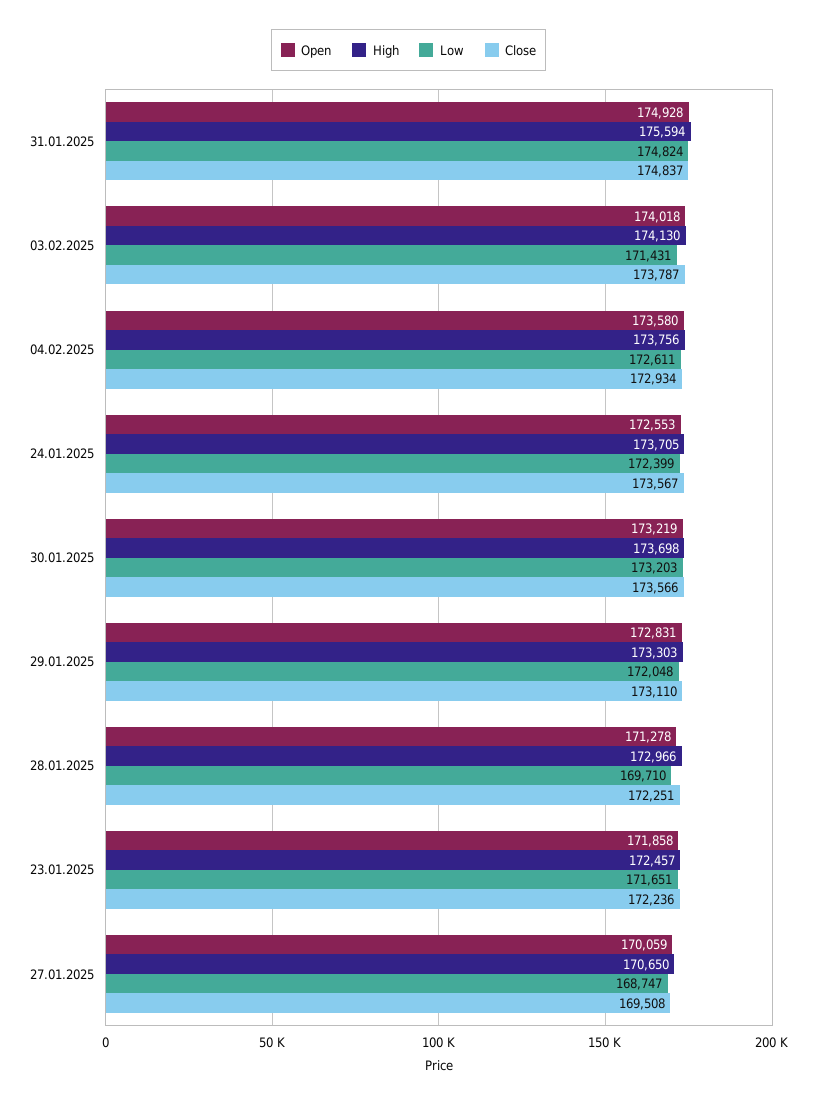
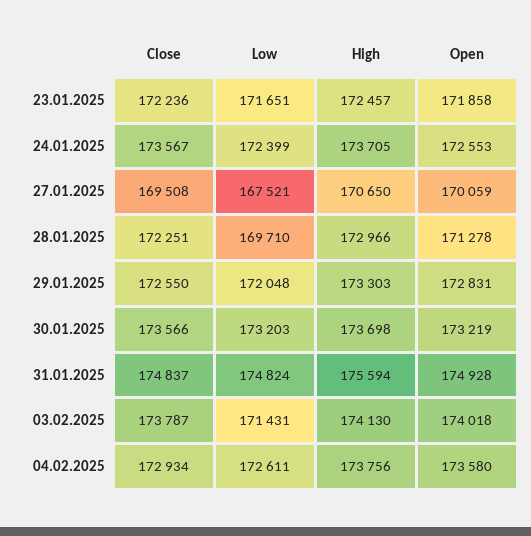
  {
    "Open": {
      "31.01.2025": 174928,
      "03.02.2025": 174018,
      "04.02.2025": 173580,
      "24.01.2025": 172553,
      "30.01.2025": 173219,
      "29.01.2025": 172831,
      "28.01.2025": 171278,
      "23.01.2025": 171858,
      "27.01.2025": 170059
    },
    "High": {
      "31.01.2025": 175594,
      "03.02.2025": 174130,
      "04.02.2025": 173756,
      "24.01.2025": 173705,
      "30.01.2025": 173698,
      "29.01.2025": 173303,
      "28.01.2025": 172966,
      "23.01.2025": 172457,
      "27.01.2025": 170650
    },
    "Low": {
      "31.01.2025": 174824,
      "03.02.2025": 171431,
      "04.02.2025": 172611,
      "24.01.2025": 172399,
      "30.01.2025": 173203,
      "29.01.2025": 172048,
      "28.01.2025": 169710,
      "23.01.2025": 171651,
-     "27.01.2025": 168747
+     "27.01.2025": 167521
    },
    "Close": {
      "31.01.2025": 174837,
      "03.02.2025": 173787,
      "04.02.2025": 172934,
      "24.01.2025": 173567,
      "30.01.2025": 173566,
-     "29.01.2025": 173110,
+     "29.01.2025": 172550,
      "28.01.2025": 172251,
      "23.01.2025": 172236,
      "27.01.2025": 169508
    }
  }

